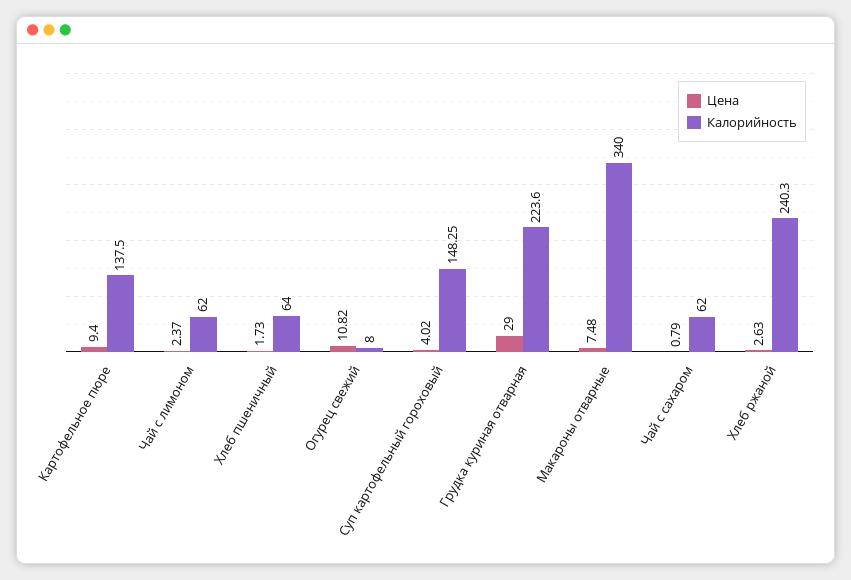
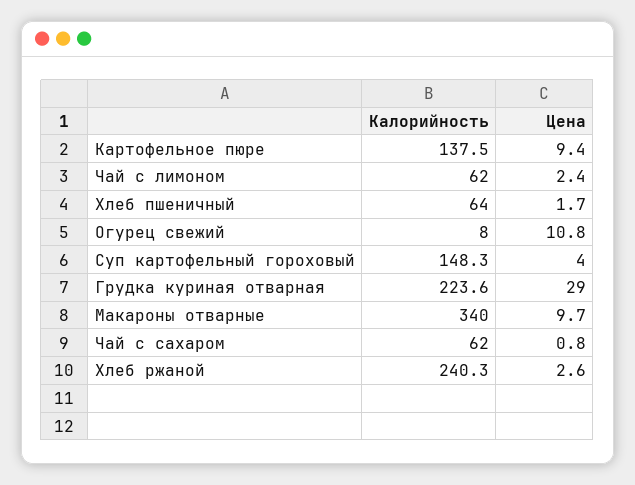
  {
    "Цена": {
      "Картофельное пюре": 9.4,
      "Чай с лимоном": 2.37,
      "Хлеб пшеничный": 1.73,
      "Огурец свежий": 10.82,
      "Суп картофельный гороховый": 4.02,
      "Грудка куриная отварная": 29,
-     "Макароны отварные": 7.48,
+     "Макароны отварные": 9.7,
      "Чай с сахаром": 0.79,
      "Хлеб ржаной": 2.63
    },
    "Калорийность": {
      "Картофельное пюре": 137.5,
      "Чай с лимоном": 62,
      "Хлеб пшеничный": 64,
      "Огурец свежий": 8,
      "Суп картофельный гороховый": 148.25,
      "Грудка куриная отварная": 223.6,
      "Макароны отварные": 340,
      "Чай с сахаром": 62,
      "Хлеб ржаной": 240.3
    }
  }

